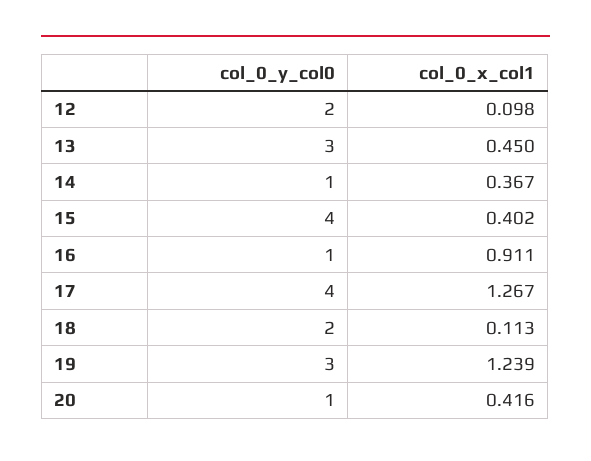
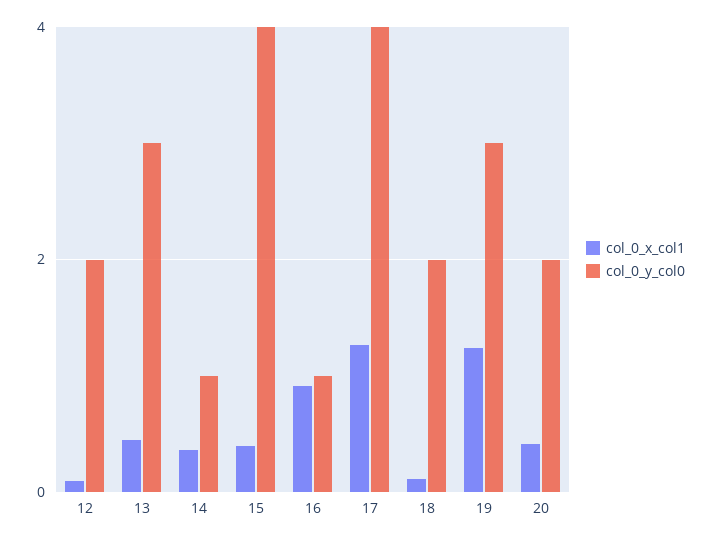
  {
    "col_0_y_col0": {
      "12": 2,
      "13": 3,
      "14": 1,
      "15": 4,
      "16": 1,
      "17": 4,
      "18": 2,
      "19": 3,
-     "20": 1
+     "20": 2
    },
    "col_0_x_col1": {
      "12": 0.098,
      "13": 0.45,
      "14": 0.367,
      "15": 0.402,
      "16": 0.911,
      "17": 1.267,
      "18": 0.113,
      "19": 1.239,
      "20": 0.416
    }
  }

